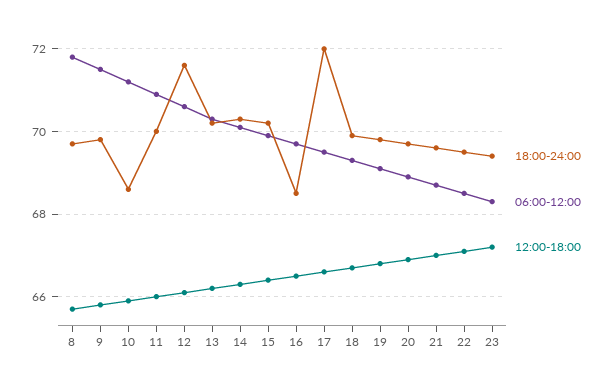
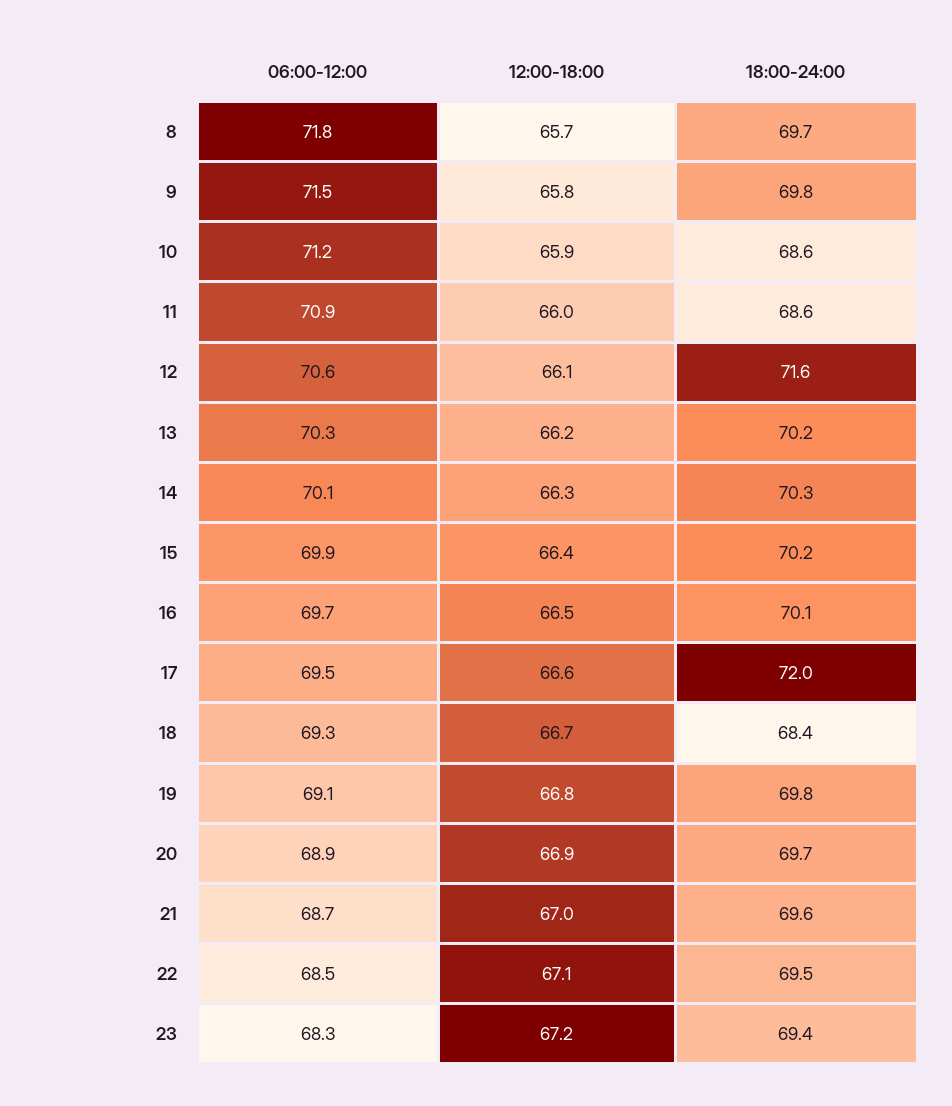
  {
    "18:00-24:00": {
      "8": 69.7,
      "9": 69.8,
      "10": 68.6,
-     "11": 70,
+     "11": 68.6,
      "12": 71.6,
      "13": 70.2,
      "14": 70.3,
      "15": 70.2,
-     "16": 68.5,
+     "16": 70.1,
      "17": 72,
-     "18": 70,
+     "18": 68.4,
      "19": 69.8,
      "20": 69.7,
      "21": 69.6,
      "22": 69.5,
      "23": 69.4
    },
    "06:00-12:00": {
      "8": 71.8,
      "9": 71.5,
      "10": 71.2,
      "11": 70.9,
      "12": 70.6,
      "13": 70.3,
      "14": 70.1,
      "15": 69.9,
      "16": 69.7,
      "17": 69.5,
      "18": 69.3,
      "19": 69.1,
      "20": 68.9,
      "21": 68.7,
      "22": 68.5,
      "23": 68.3
    },
    "12:00-18:00": {
      "8": 65.7,
      "9": 65.8,
      "10": 65.9,
      "11": 66,
      "12": 66.1,
      "13": 66.2,
      "14": 66.3,
      "15": 66.4,
      "16": 66.5,
      "17": 66.6,
      "18": 66.7,
      "19": 66.8,
      "20": 66.9,
      "21": 67,
      "22": 67.1,
      "23": 67.2
    }
  }

